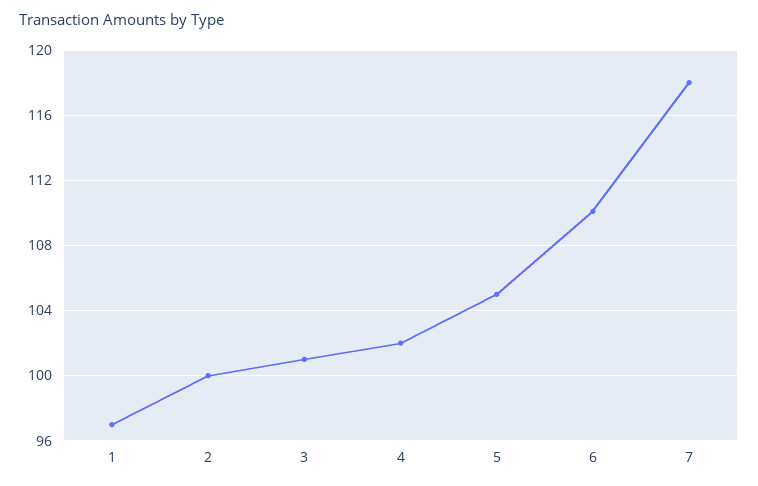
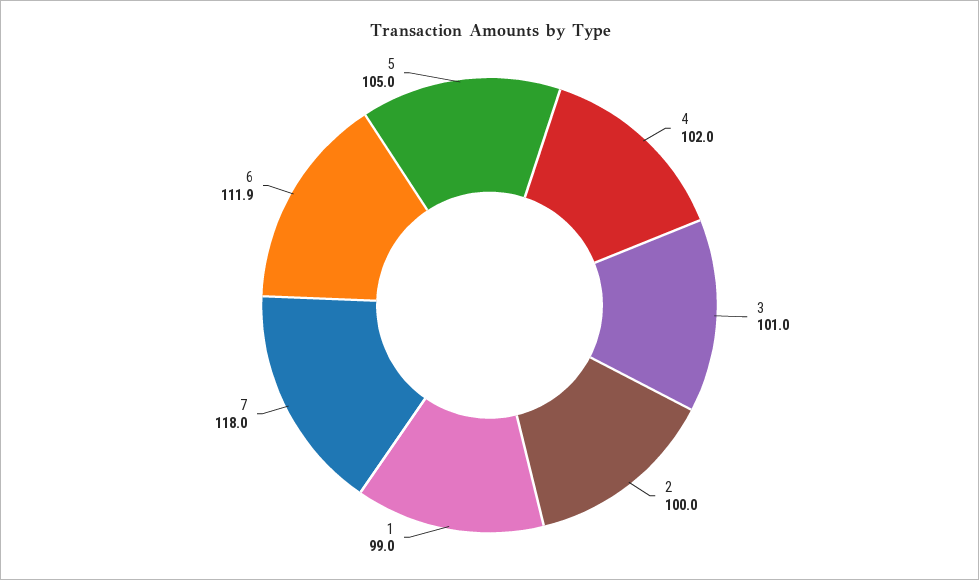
  {
-   "1": 97,
+   "1": 99,
    "2": 100,
    "3": 101,
    "4": 102,
    "5": 105,
-   "6": 110,
+   "6": 111.9,
    "7": 118
  }

